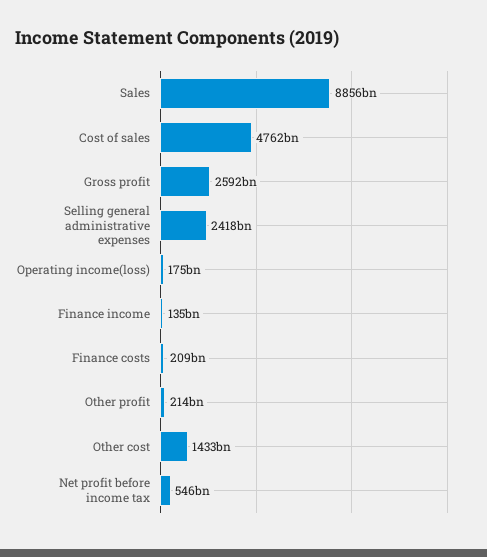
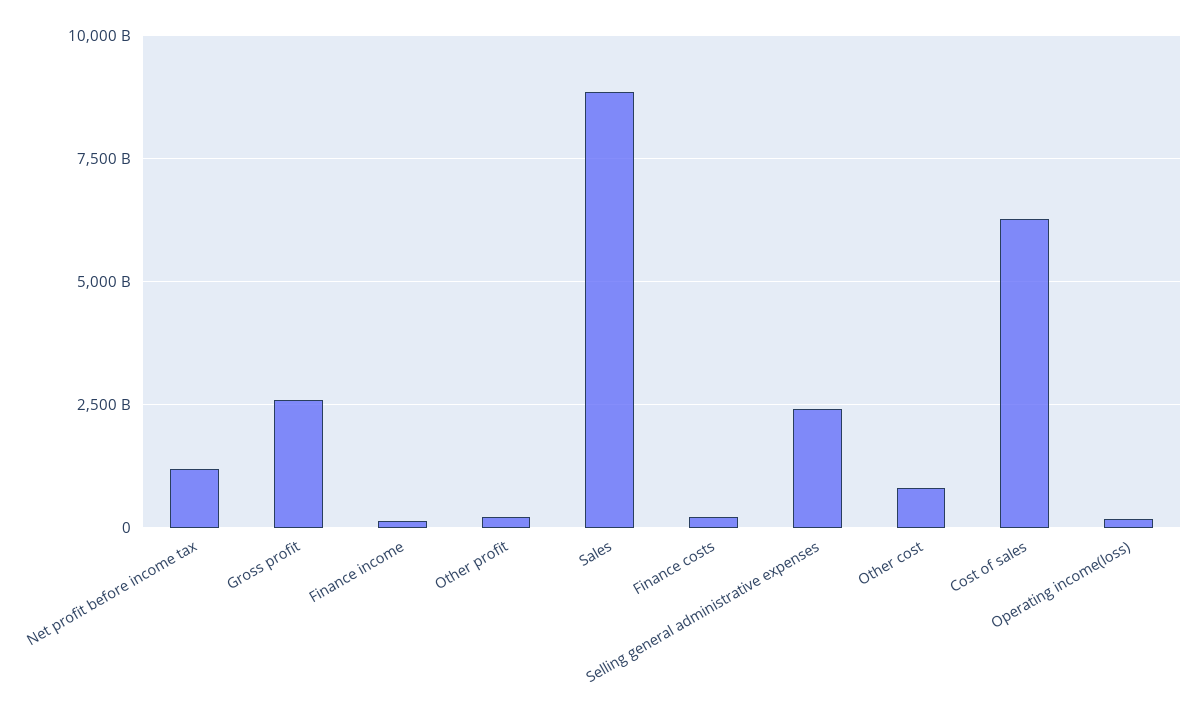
  {
    "Sales": 8856000000000,
-   "Cost of sales": 4762000000000,
+   "Cost of sales": 6250000000000,
    "Gross profit": 2592000000000,
    "Selling general administrative expenses": 2418000000000,
    "Operating income(loss)": 175000000000,
    "Finance income": 135000000000,
    "Finance costs": 209000000000,
    "Other profit": 214000000000,
-   "Other cost": 1433000000000,
+   "Other cost": 750000000000,
-   "Net profit before income tax": 546000000000
+   "Net profit before income tax": 1250000000000
  }

